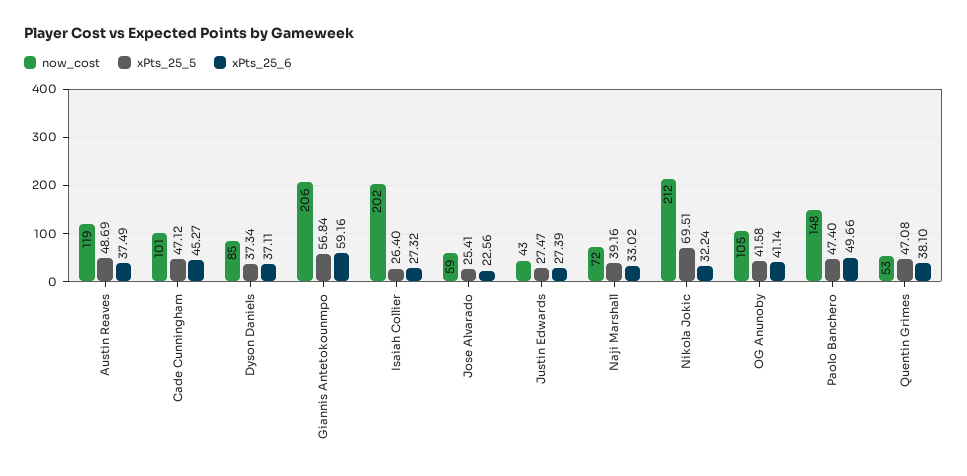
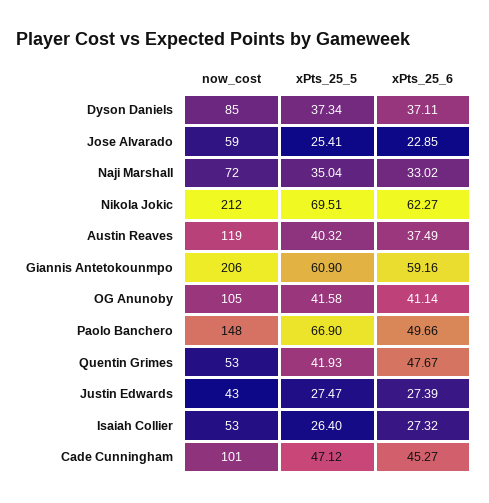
  {
    "now_cost": {
      "Austin Reaves": 119,
      "Cade Cunningham": 101,
      "Dyson Daniels": 85,
      "Giannis Antetokounmpo": 206,
-     "Isaiah Collier": 202,
+     "Isaiah Collier": 53,
      "Jose Alvarado": 59,
      "Justin Edwards": 43,
      "Naji Marshall": 72,
      "Nikola Jokic": 212,
      "OG Anunoby": 105,
      "Paolo Banchero": 148,
      "Quentin Grimes": 53
    },
    "xPts_25_5": {
-     "Austin Reaves": 48.69,
+     "Austin Reaves": 40.32,
      "Cade Cunningham": 47.12,
      "Dyson Daniels": 37.34,
-     "Giannis Antetokounmpo": 56.84,
+     "Giannis Antetokounmpo": 60.9,
      "Isaiah Collier": 26.4,
      "Jose Alvarado": 25.41,
      "Justin Edwards": 27.47,
-     "Naji Marshall": 39.16,
+     "Naji Marshall": 35.04,
      "Nikola Jokic": 69.51,
      "OG Anunoby": 41.58,
-     "Paolo Banchero": 47.4,
+     "Paolo Banchero": 66.9,
-     "Quentin Grimes": 47.08
+     "Quentin Grimes": 41.93
    },
    "xPts_25_6": {
      "Austin Reaves": 37.49,
      "Cade Cunningham": 45.27,
      "Dyson Daniels": 37.11,
      "Giannis Antetokounmpo": 59.16,
      "Isaiah Collier": 27.32,
-     "Jose Alvarado": 22.56,
+     "Jose Alvarado": 22.85,
      "Justin Edwards": 27.39,
      "Naji Marshall": 33.02,
-     "Nikola Jokic": 32.24,
+     "Nikola Jokic": 62.27,
      "OG Anunoby": 41.14,
      "Paolo Banchero": 49.66,
-     "Quentin Grimes": 38.1
+     "Quentin Grimes": 47.67
    }
  }

